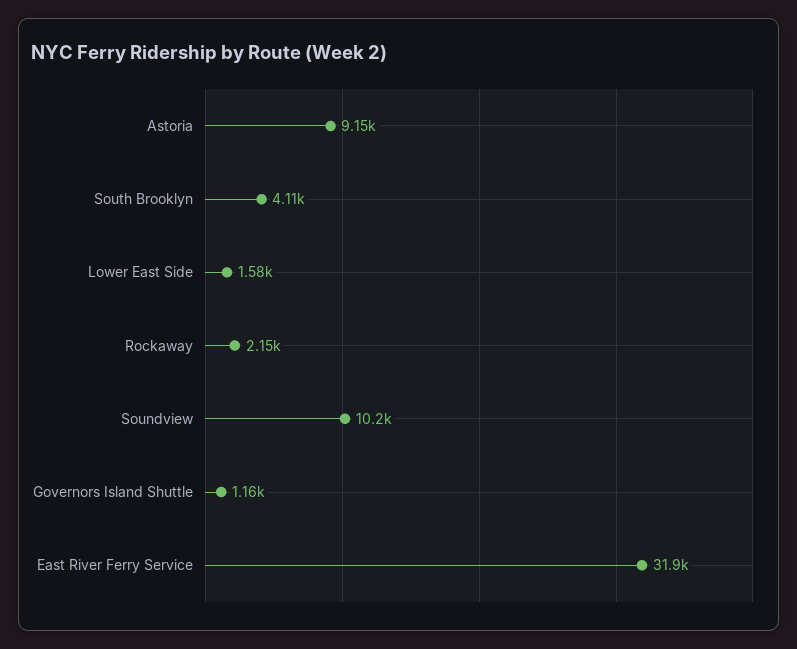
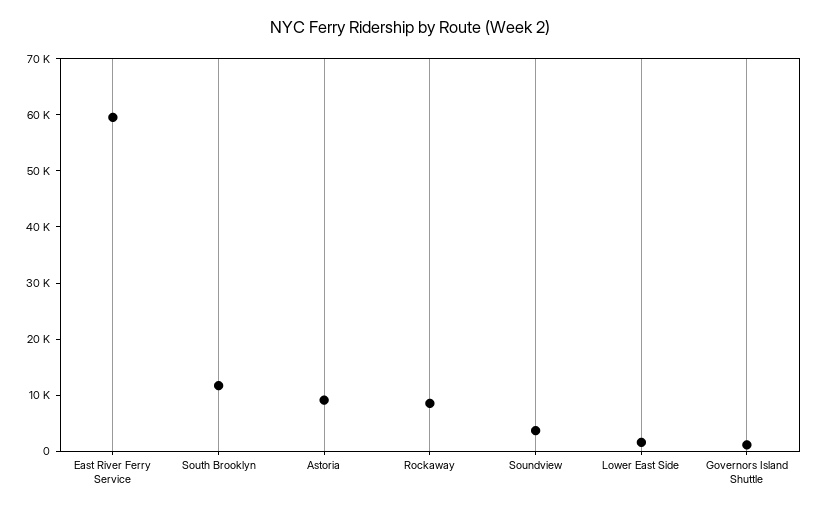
  {
    "Astoria": 9150,
-   "South Brooklyn": 4110,
+   "South Brooklyn": 12000,
    "Lower East Side": 1580,
-   "Rockaway": 2150,
+   "Rockaway": 8000,
-   "Soundview": 10200,
+   "Soundview": 4000,
    "Governors Island Shuttle": 1160,
-   "East River Ferry Service": 31900
+   "East River Ferry Service": 60000
  }

